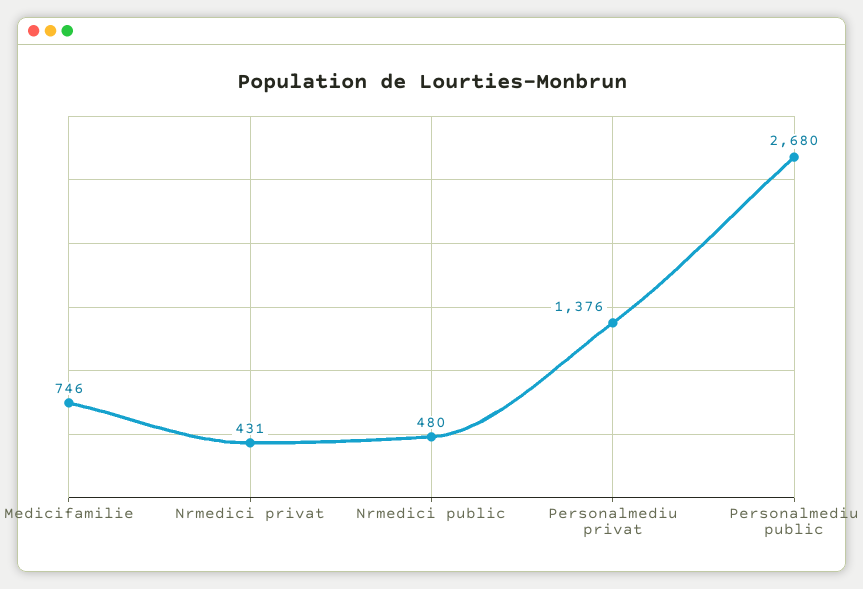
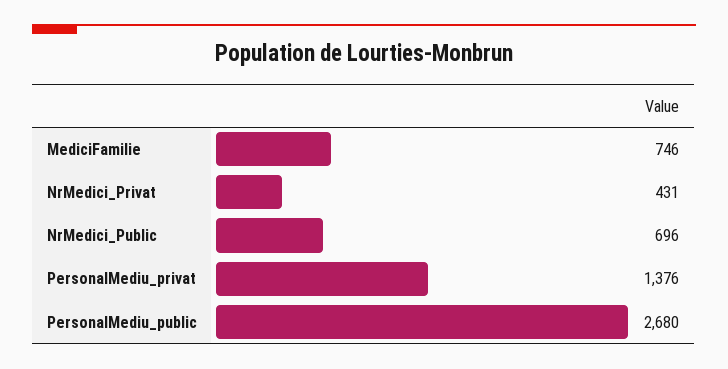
  {
    "Medicifamilie": 746,
    "Nrmedici privat": 431,
-   "Nrmedici public": 480,
+   "Nrmedici public": 696,
    "Personalmediu privat": 1376,
    "Personalmediu public": 2680
  }

